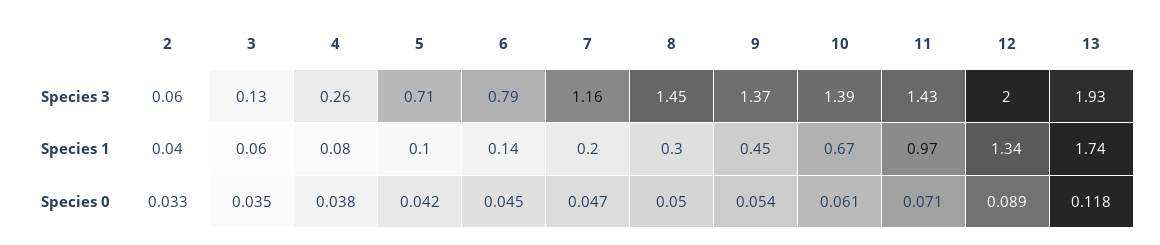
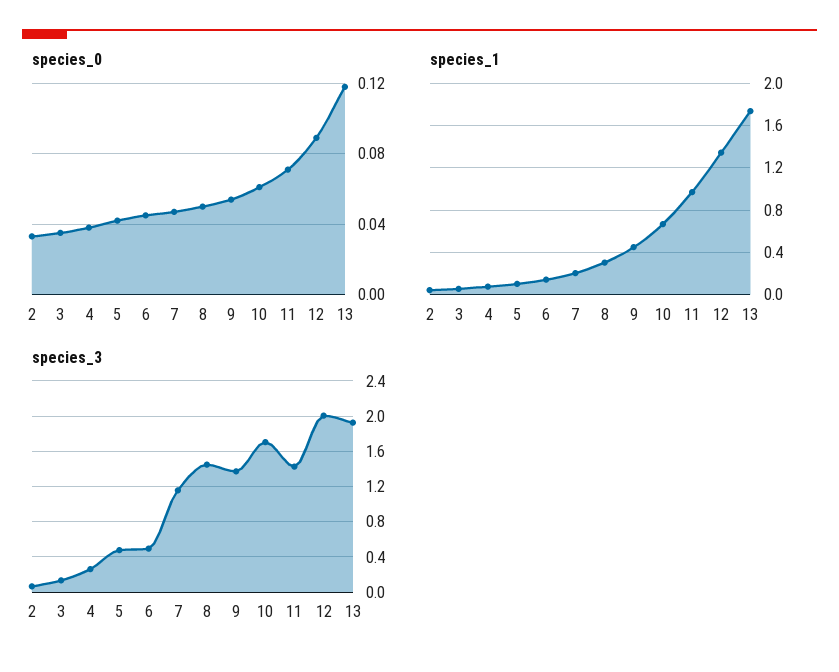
  {
    "Species 3": {
      "2": 0.06,
      "3": 0.13,
      "4": 0.26,
-     "5": 0.71,
+     "5": 0.5,
-     "6": 0.79,
+     "6": 0.5,
      "7": 1.16,
      "8": 1.45,
      "9": 1.37,
-     "10": 1.39,
+     "10": 1.7,
      "11": 1.43,
      "12": 2,
      "13": 1.93
    },
    "Species 1": {
      "2": 0.04,
      "3": 0.06,
      "4": 0.08,
      "5": 0.1,
      "6": 0.14,
      "7": 0.2,
      "8": 0.3,
      "9": 0.45,
      "10": 0.67,
      "11": 0.97,
      "12": 1.34,
      "13": 1.74
    },
    "Species 0": {
      "2": 0.033,
      "3": 0.035,
      "4": 0.038,
      "5": 0.042,
      "6": 0.045,
      "7": 0.047,
      "8": 0.05,
      "9": 0.054,
      "10": 0.061,
      "11": 0.071,
      "12": 0.089,
      "13": 0.118
    }
  }

